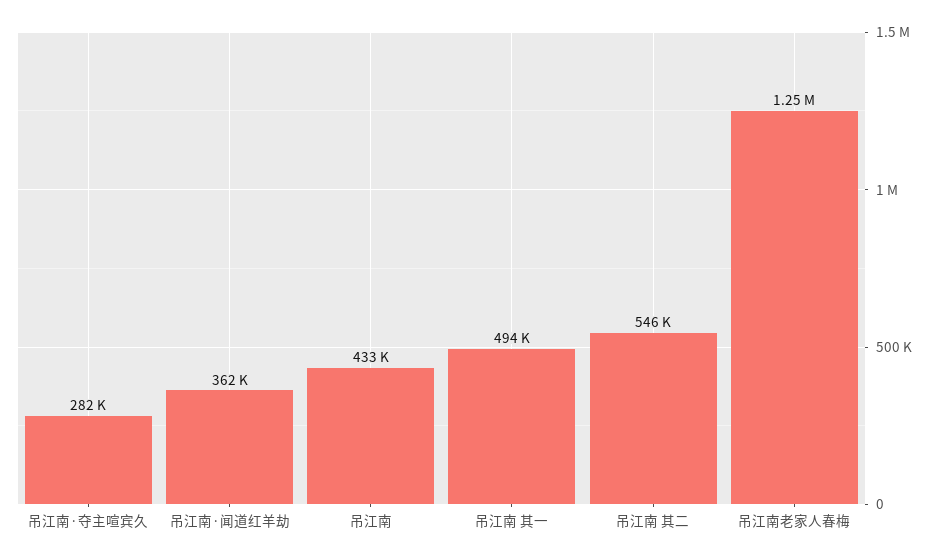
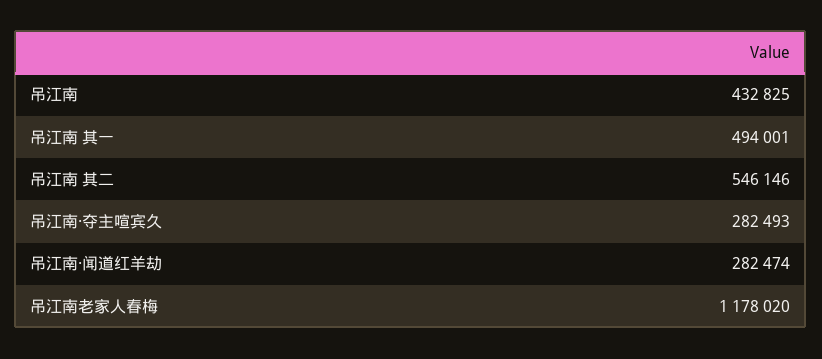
  {
    "吊江南·夺主喧宾久": 282493,
-   "吊江南·闻道红羊劫": 362000,
+   "吊江南·闻道红羊劫": 282474,
    "吊江南": 432825,
    "吊江南 其一": 494001,
    "吊江南 其二": 546146,
-   "吊江南老家人春梅": 1250000
+   "吊江南老家人春梅": 1178020
  }

